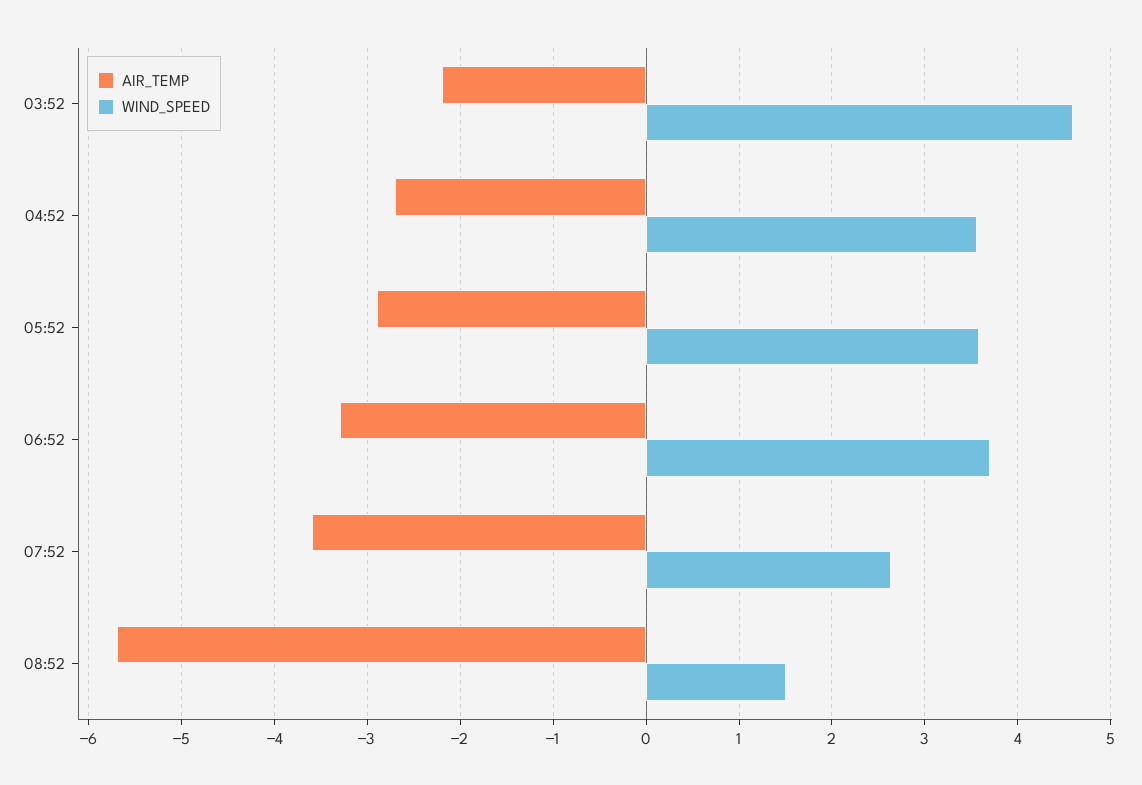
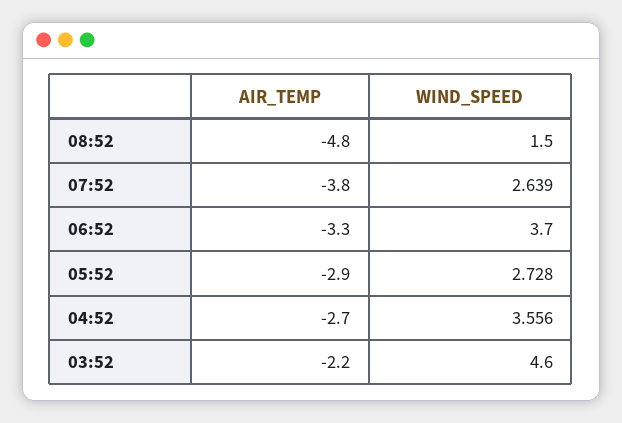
  {
    "AIR_TEMP": {
      "03:52": -2.2,
      "04:52": -2.7,
      "05:52": -2.9,
      "06:52": -3.3,
-     "07:52": -3.6,
+     "07:52": -3.8,
-     "08:52": -5.7
+     "08:52": -4.8
    },
    "WIND_SPEED": {
      "03:52": 4.6,
      "04:52": 3.556,
-     "05:52": 3.6,
+     "05:52": 2.728,
      "06:52": 3.7,
      "07:52": 2.639,
      "08:52": 1.5
    }
  }

